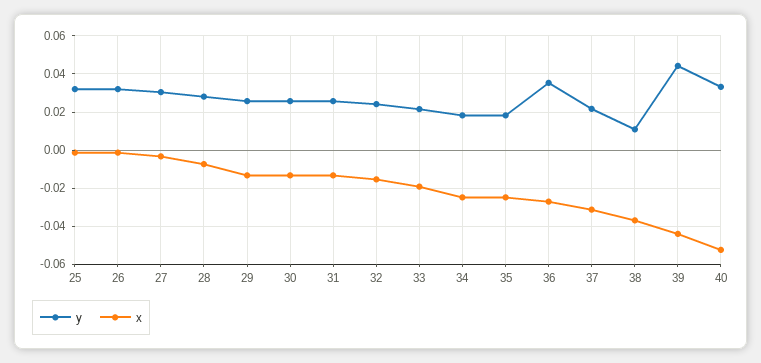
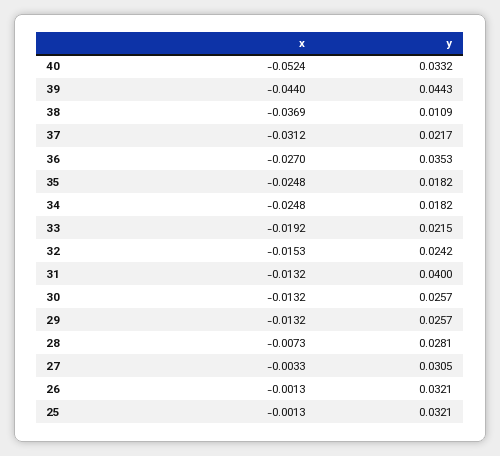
  {
    "y": {
      "25": 0.0321,
      "26": 0.0321,
      "27": 0.0305,
      "28": 0.0281,
      "29": 0.0257,
      "30": 0.0257,
-     "31": 0.025,
+     "31": 0.04,
      "32": 0.0242,
      "33": 0.0215,
      "34": 0.0182,
      "35": 0.0182,
      "36": 0.0353,
      "37": 0.0217,
      "38": 0.0109,
      "39": 0.0443,
      "40": 0.0332
    },
    "x": {
      "25": -0.0013,
      "26": -0.0013,
      "27": -0.0033,
      "28": -0.0073,
      "29": -0.0132,
      "30": -0.0132,
      "31": -0.0132,
      "32": -0.0153,
      "33": -0.0192,
      "34": -0.0248,
      "35": -0.0248,
      "36": -0.027,
      "37": -0.0312,
      "38": -0.0369,
      "39": -0.044,
      "40": -0.0524
    }
  }

